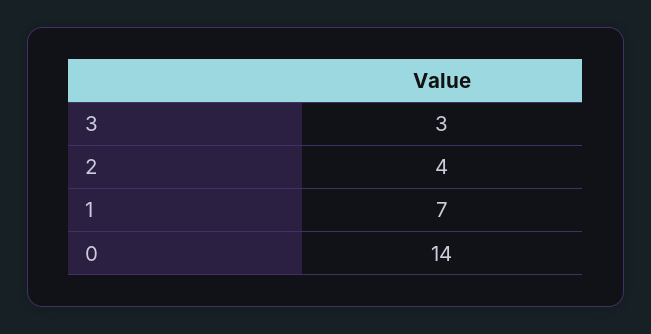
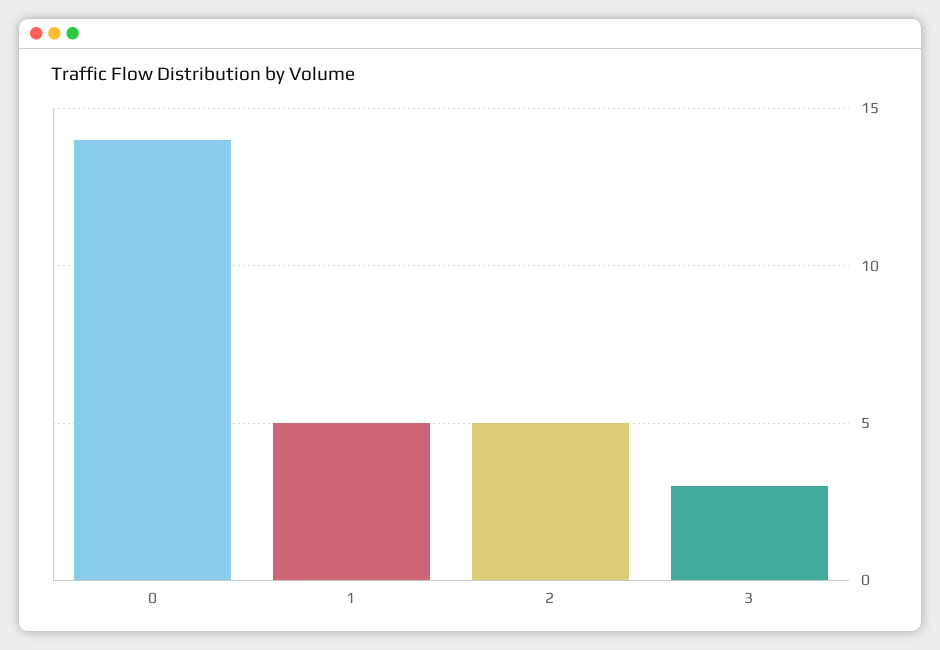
  {
    "3": 3,
-   "2": 4,
+   "2": 5,
-   "1": 7,
+   "1": 5,
    "0": 14
  }

